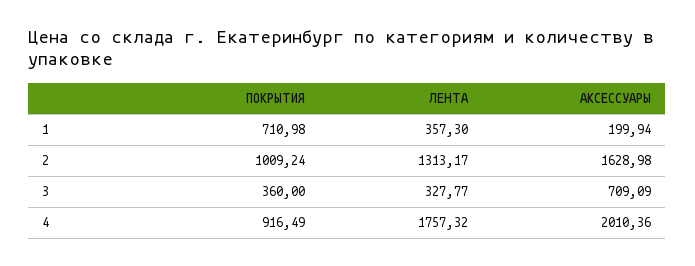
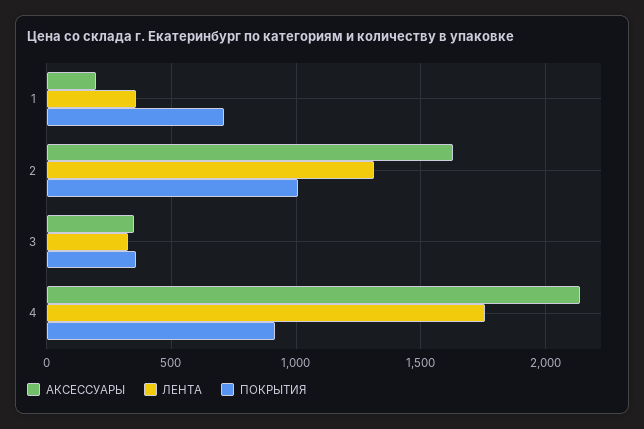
  {
    "ПОКРЫТИЯ": {
      "1": 710.98,
      "2": 1009.24,
      "3": 360,
      "4": 916.49
    },
    "ЛЕНТА": {
      "1": 357.3,
      "2": 1313.17,
      "3": 327.77,
      "4": 1757.32
    },
    "АКСЕССУАРЫ": {
      "1": 199.94,
      "2": 1628.98,
-     "3": 709.09,
+     "3": 350,
-     "4": 2010.36
+     "4": 2150
    }
  }

